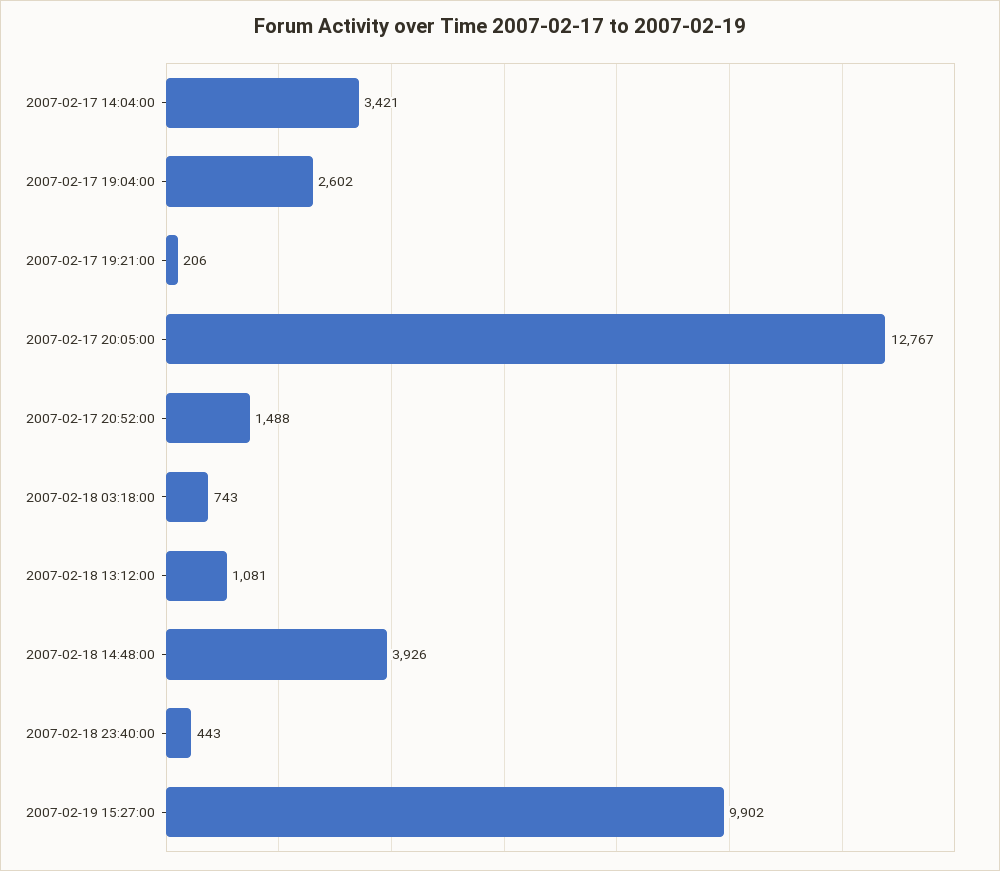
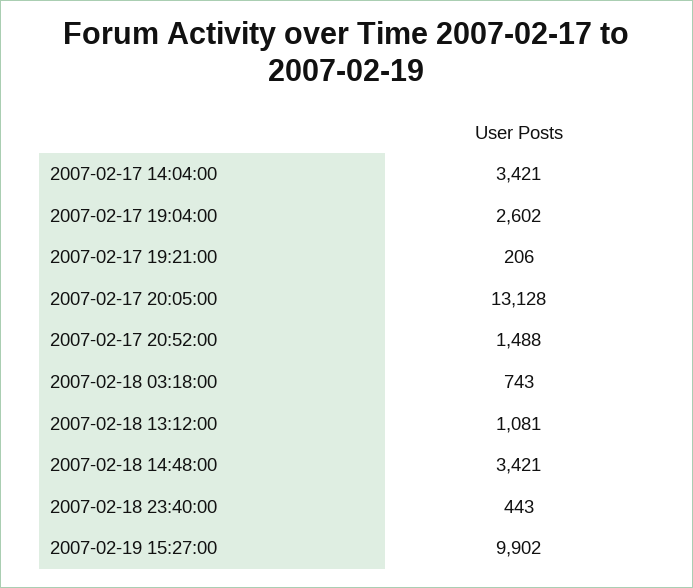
  {
    "2007-02-17 14:04:00": 3421,
    "2007-02-17 19:04:00": 2602,
    "2007-02-17 19:21:00": 206,
-   "2007-02-17 20:05:00": 12767,
+   "2007-02-17 20:05:00": 13128,
    "2007-02-17 20:52:00": 1488,
    "2007-02-18 03:18:00": 743,
    "2007-02-18 13:12:00": 1081,
-   "2007-02-18 14:48:00": 3926,
+   "2007-02-18 14:48:00": 3421,
    "2007-02-18 23:40:00": 443,
    "2007-02-19 15:27:00": 9902
  }

